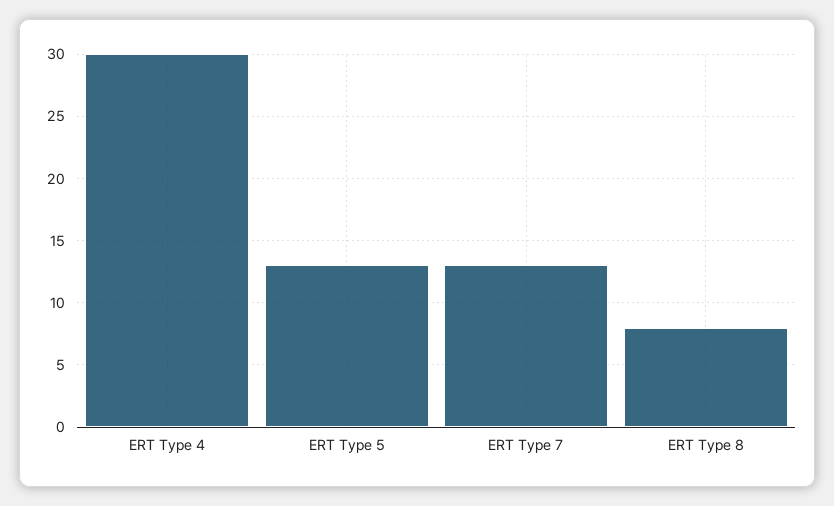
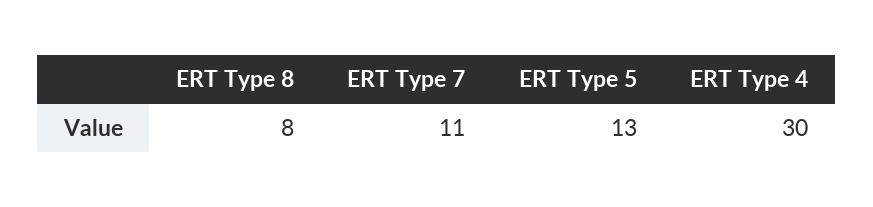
  {
    "ERT Type 4": 30,
    "ERT Type 5": 13,
-   "ERT Type 7": 13,
+   "ERT Type 7": 11,
    "ERT Type 8": 8
  }

